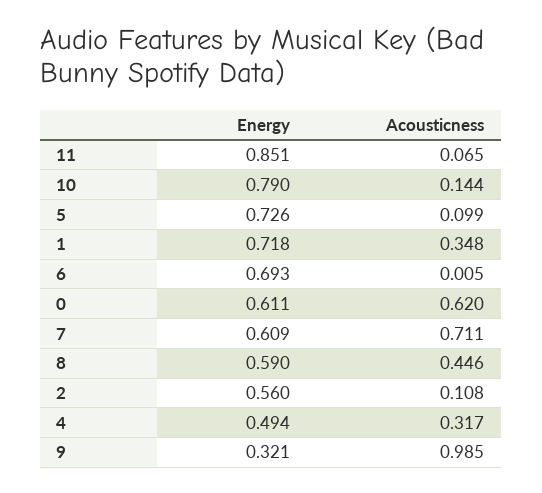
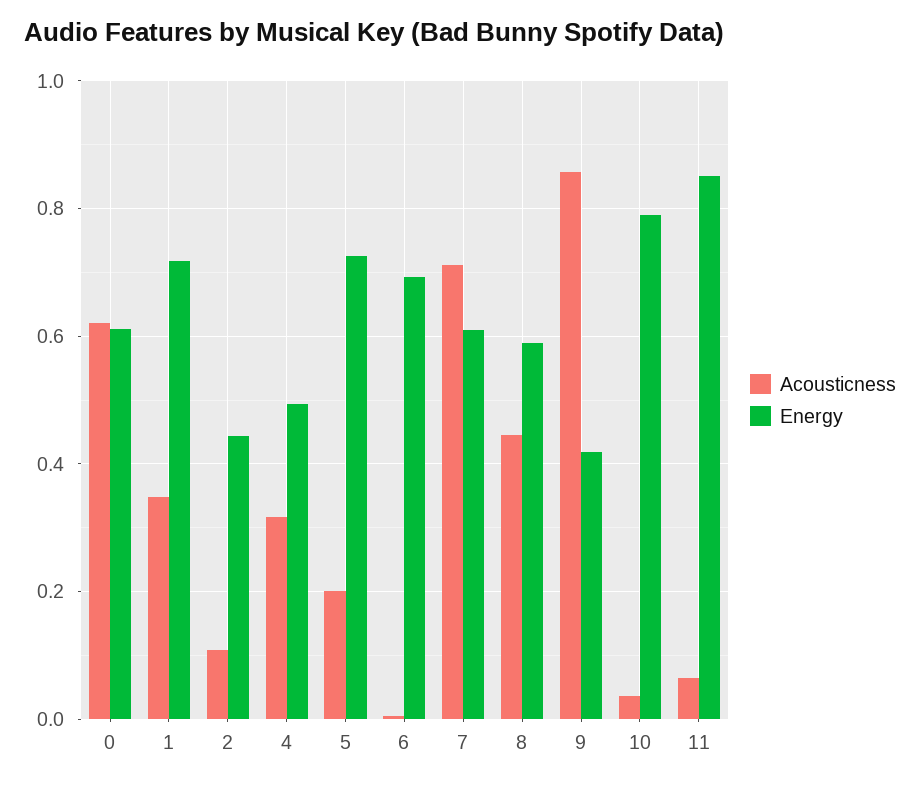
  {
    "Energy": {
      "11": 0.851,
      "10": 0.79,
      "5": 0.726,
      "1": 0.718,
      "6": 0.693,
      "0": 0.611,
      "7": 0.609,
      "8": 0.59,
-     "2": 0.56,
+     "2": 0.44,
      "4": 0.494,
-     "9": 0.321
+     "9": 0.42
    },
    "Acousticness": {
      "11": 0.065,
-     "10": 0.144,
+     "10": 0.04,
-     "5": 0.099,
+     "5": 0.2,
      "1": 0.348,
      "6": 0.005,
      "0": 0.62,
      "7": 0.711,
      "8": 0.446,
      "2": 0.108,
      "4": 0.317,
-     "9": 0.985
+     "9": 0.86
    }
  }

